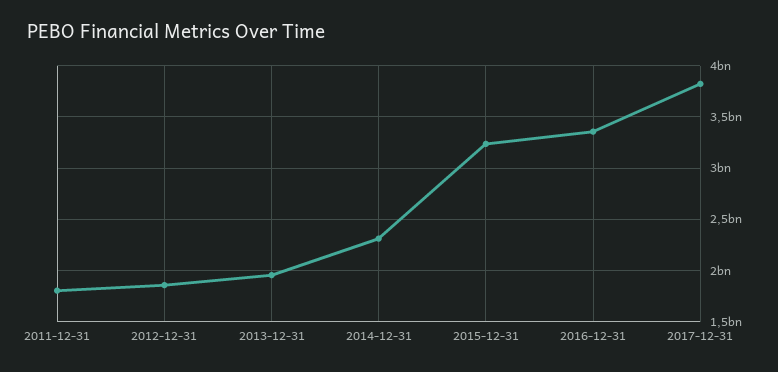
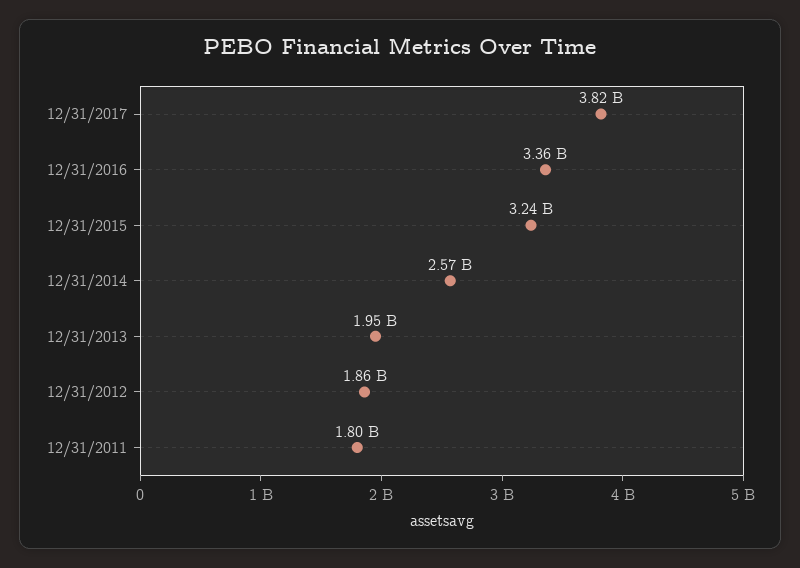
  {
    "2011-12-31": 1800000000,
    "2012-12-31": 1860000000,
    "2013-12-31": 1950000000,
-   "2014-12-31": 2300000000,
+   "2014-12-31": 2570000000,
    "2015-12-31": 3240000000,
    "2016-12-31": 3360000000,
    "2017-12-31": 3820000000
  }

